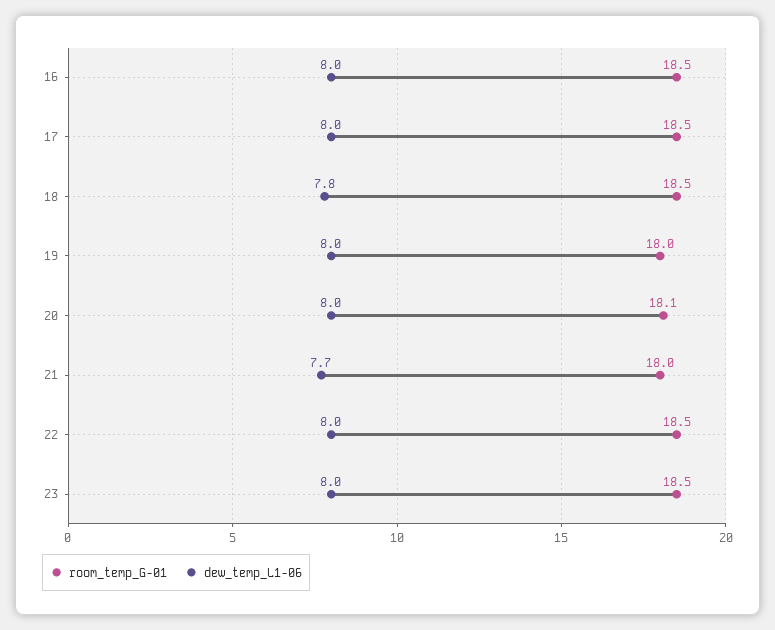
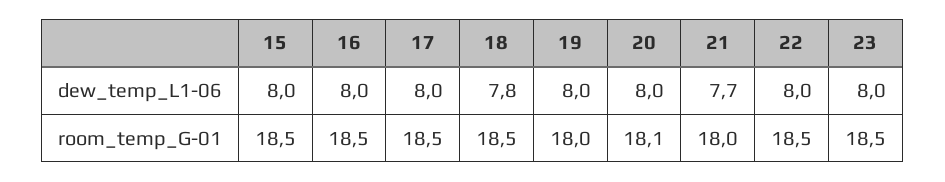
  {
    "room_temp_G-01": {
      "16": 18.5,
      "17": 18.5,
      "18": 18.5,
      "19": 18,
      "20": 18.1,
      "21": 18,
      "22": 18.5,
-     "23": 18.5
+     "23": 18.5,
+     "15": 18.5
    },
    "dew_temp_L1-06": {
      "16": 8,
      "17": 8,
      "18": 7.8,
      "19": 8,
      "20": 8,
      "21": 7.7,
      "22": 8,
-     "23": 8
+     "23": 8,
+     "15": 8
    }
  }

